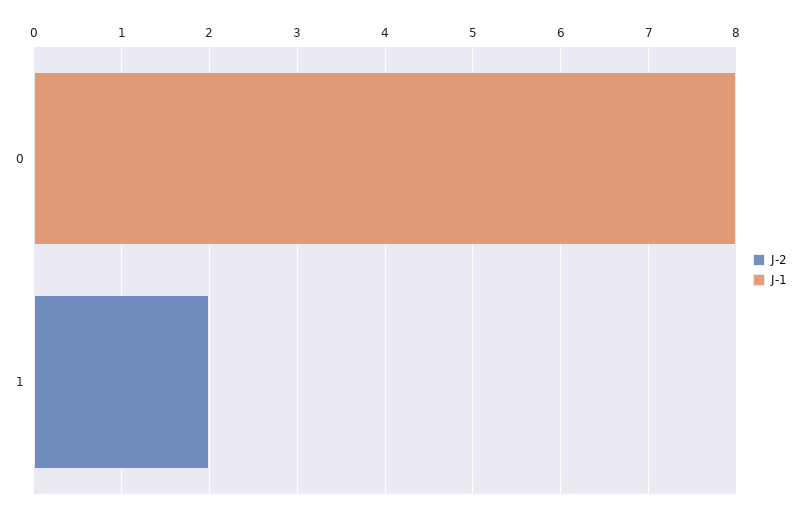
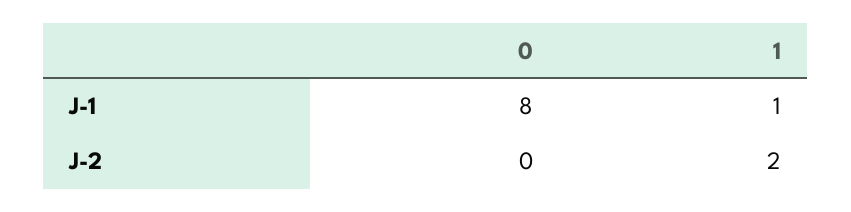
  {
    "J-2": {
      "0": 0,
      "1": 2
    },
    "J-1": {
      "0": 8,
-     "1": 0
+     "1": 1
    }
  }

